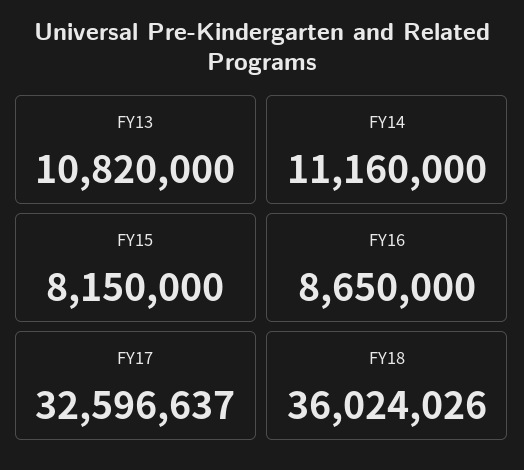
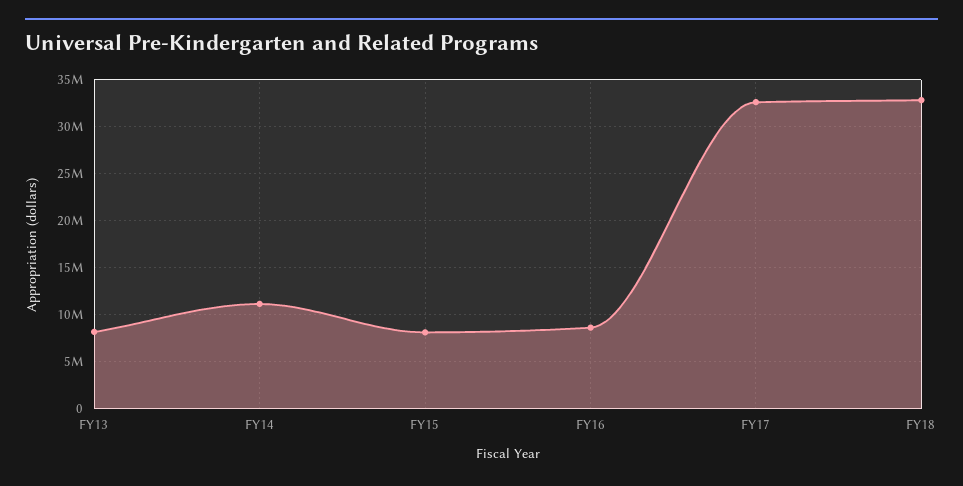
  {
-   "FY13": 10820000,
+   "FY13": 8000000,
    "FY14": 11160000,
    "FY15": 8150000,
    "FY16": 8650000,
    "FY17": 32596637,
-   "FY18": 36024026
+   "FY18": 33000000
  }

